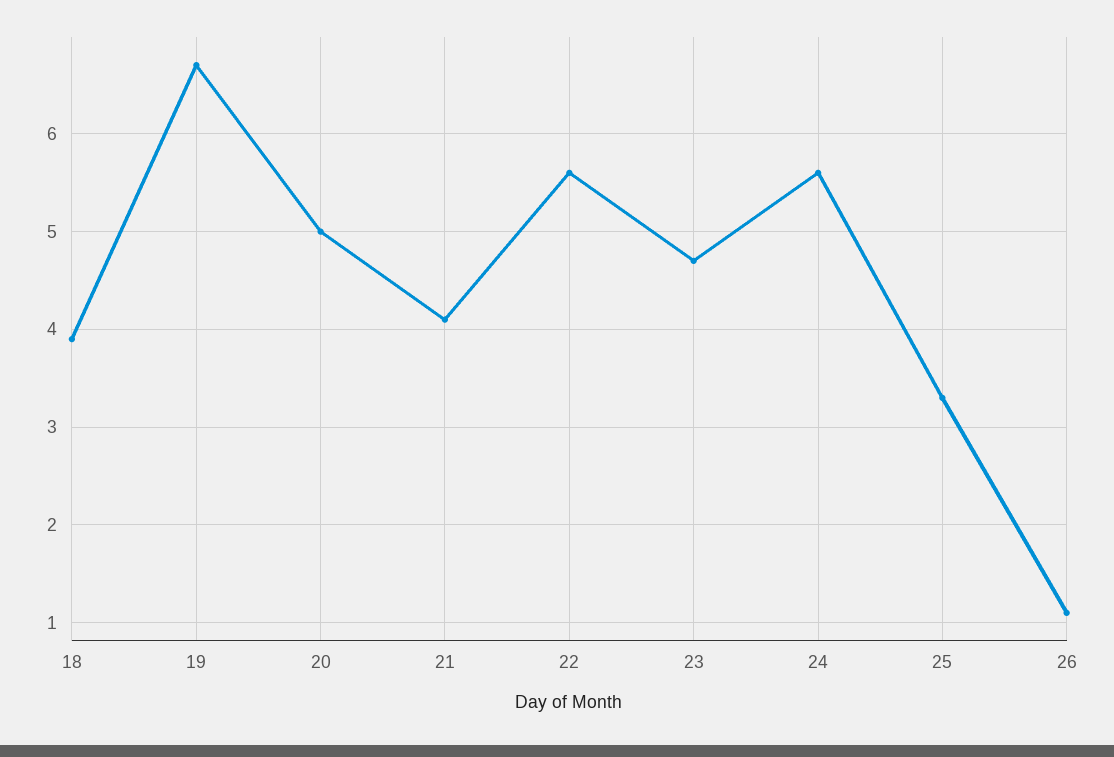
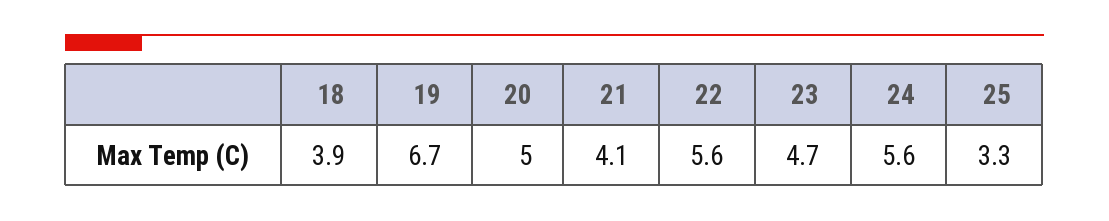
  {
    "18": 3.9,
    "19": 6.7,
    "20": 5,
    "21": 4.1,
    "22": 5.6,
    "23": 4.7,
    "24": 5.6,
-   "25": 3.3,
+   "25": 3.3
-   "26": 1.1
  }

